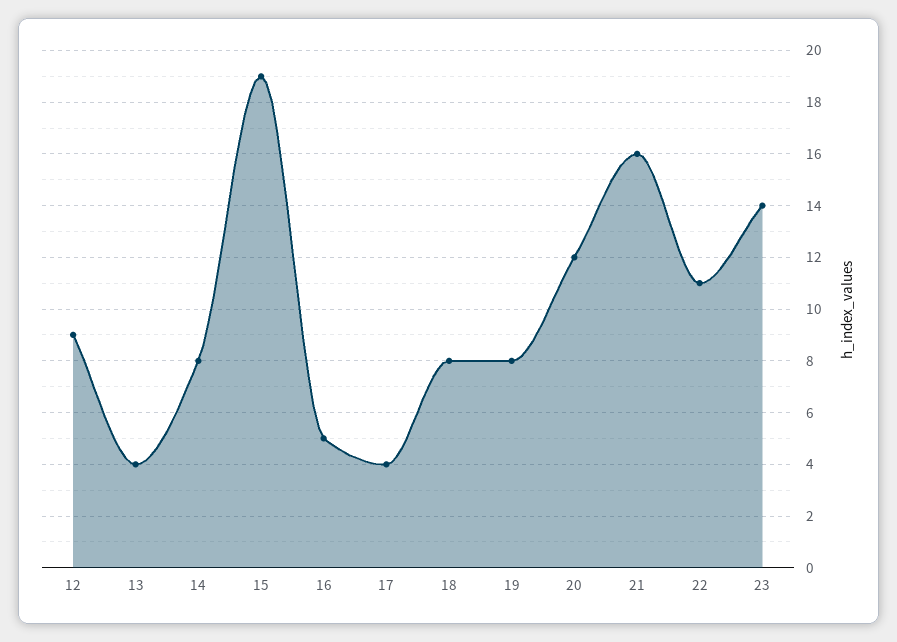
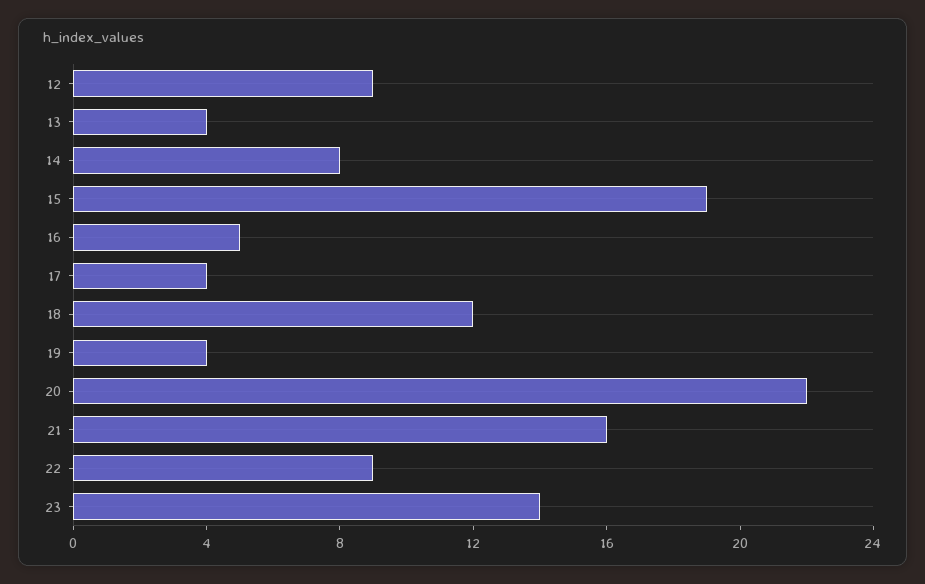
  {
    "12": 9,
    "13": 4,
    "14": 8,
    "15": 19,
    "16": 5,
    "17": 4,
-   "18": 8,
+   "18": 12,
-   "19": 8,
+   "19": 4,
-   "20": 12,
+   "20": 22,
    "21": 16,
-   "22": 11,
+   "22": 9,
    "23": 14
  }

